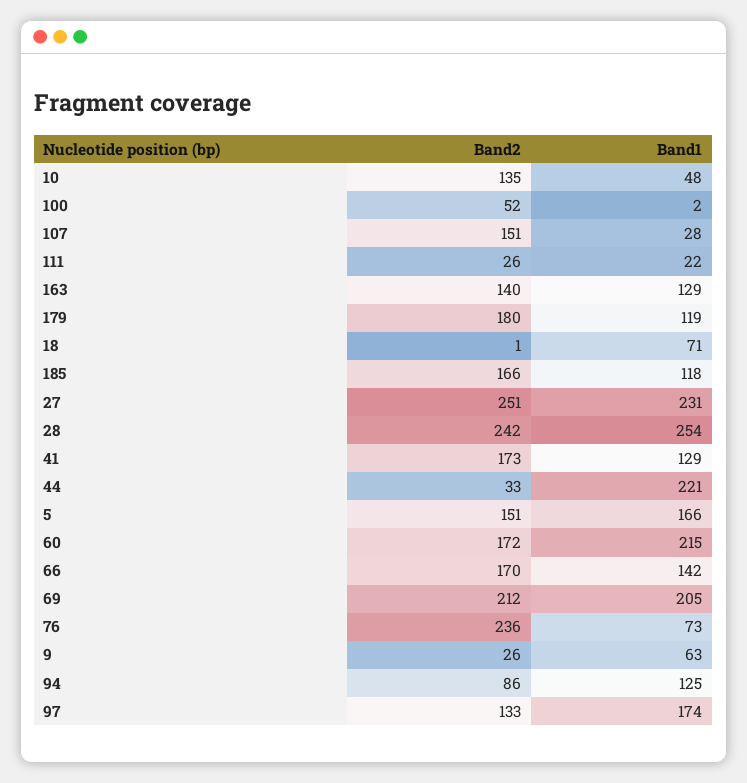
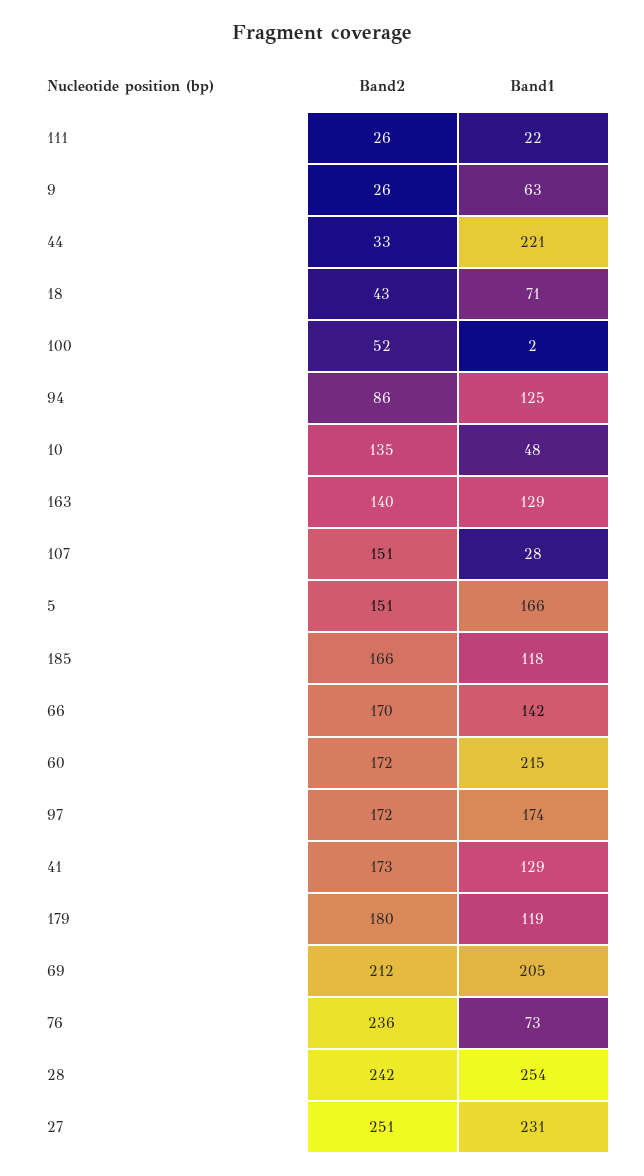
  {
    "Band2": {
      "10": 135,
      "100": 52,
      "107": 151,
      "111": 26,
      "163": 140,
      "179": 180,
-     "18": 1,
+     "18": 43,
      "185": 166,
      "27": 251,
      "28": 242,
      "41": 173,
      "44": 33,
      "5": 151,
      "60": 172,
      "66": 170,
      "69": 212,
      "76": 236,
      "9": 26,
      "94": 86,
-     "97": 133
+     "97": 172
    },
    "Band1": {
      "10": 48,
      "100": 2,
      "107": 28,
      "111": 22,
      "163": 129,
      "179": 119,
      "18": 71,
      "185": 118,
      "27": 231,
      "28": 254,
      "41": 129,
      "44": 221,
      "5": 166,
      "60": 215,
      "66": 142,
      "69": 205,
      "76": 73,
      "9": 63,
      "94": 125,
      "97": 174
    }
  }

